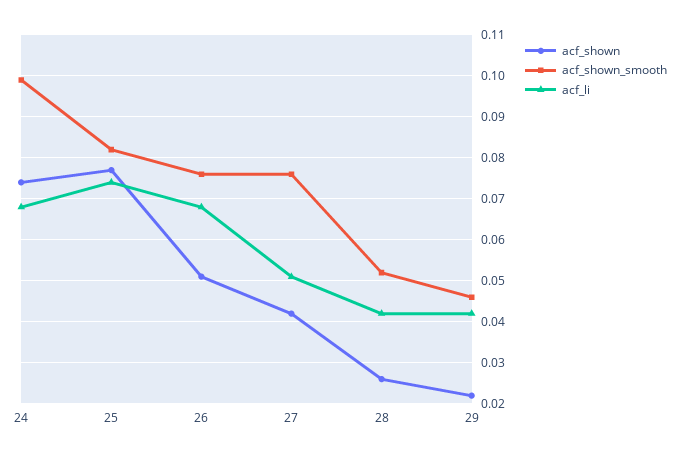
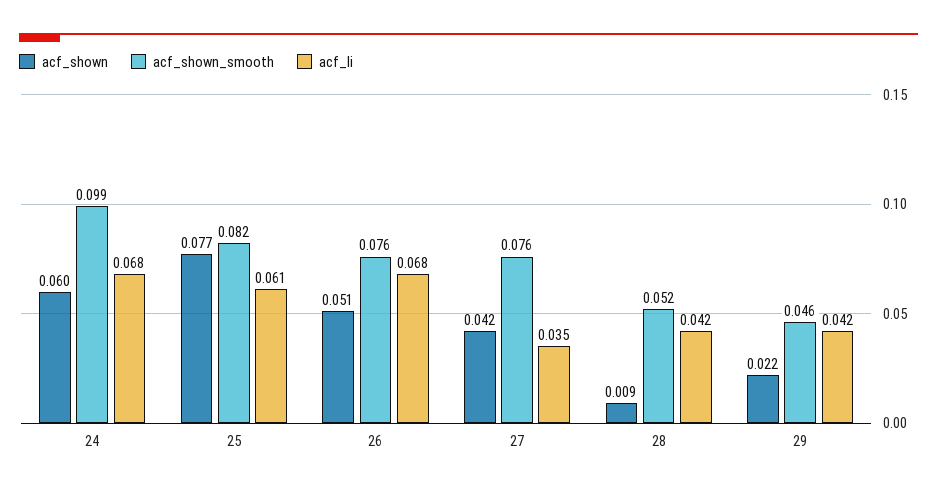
  {
    "acf_shown": {
-     "24": 0.075,
+     "24": 0.06,
      "25": 0.077,
      "26": 0.051,
      "27": 0.042,
-     "28": 0.025,
+     "28": 0.009,
      "29": 0.022
    },
    "acf_shown_smooth": {
      "24": 0.099,
      "25": 0.082,
      "26": 0.076,
      "27": 0.076,
      "28": 0.052,
      "29": 0.046
    },
    "acf_li": {
      "24": 0.068,
-     "25": 0.075,
+     "25": 0.061,
      "26": 0.068,
-     "27": 0.05,
+     "27": 0.035,
      "28": 0.042,
      "29": 0.042
    }
  }

